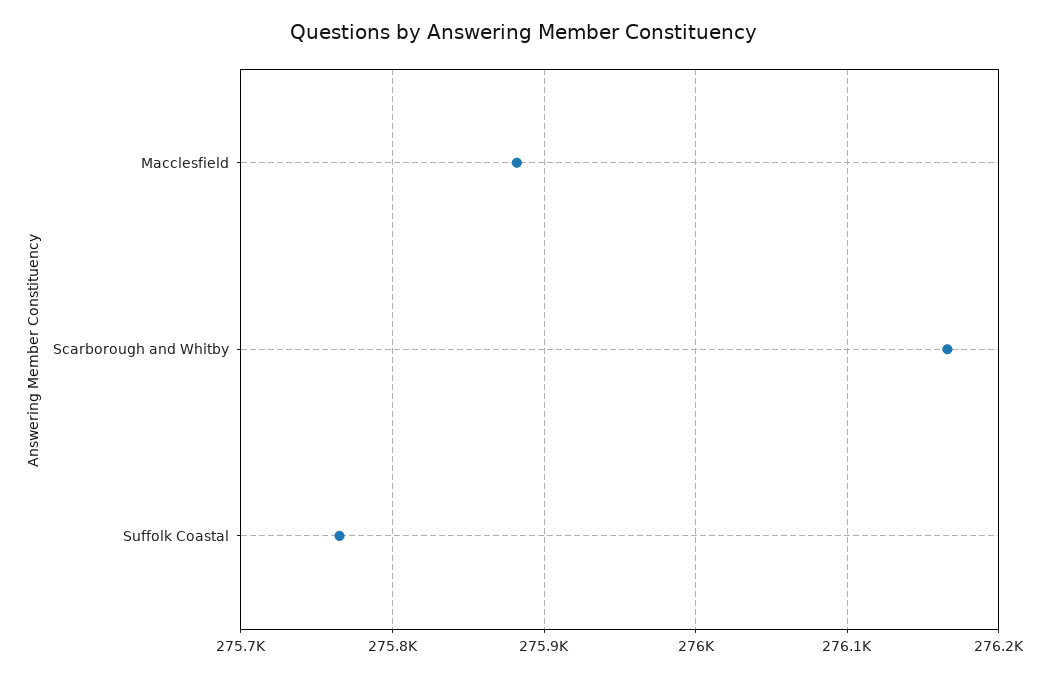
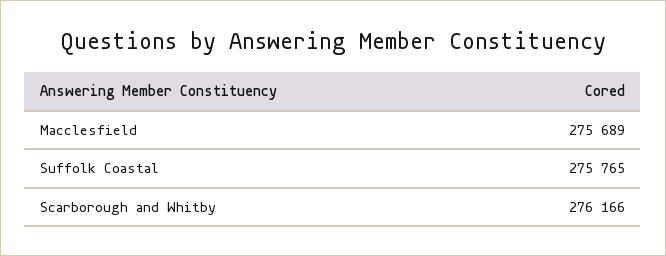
  {
-   "Macclesfield": 275880,
+   "Macclesfield": 275689,
    "Scarborough and Whitby": 276166,
    "Suffolk Coastal": 275765
  }

